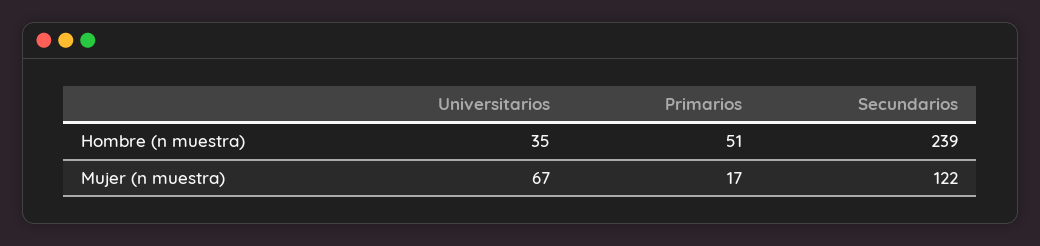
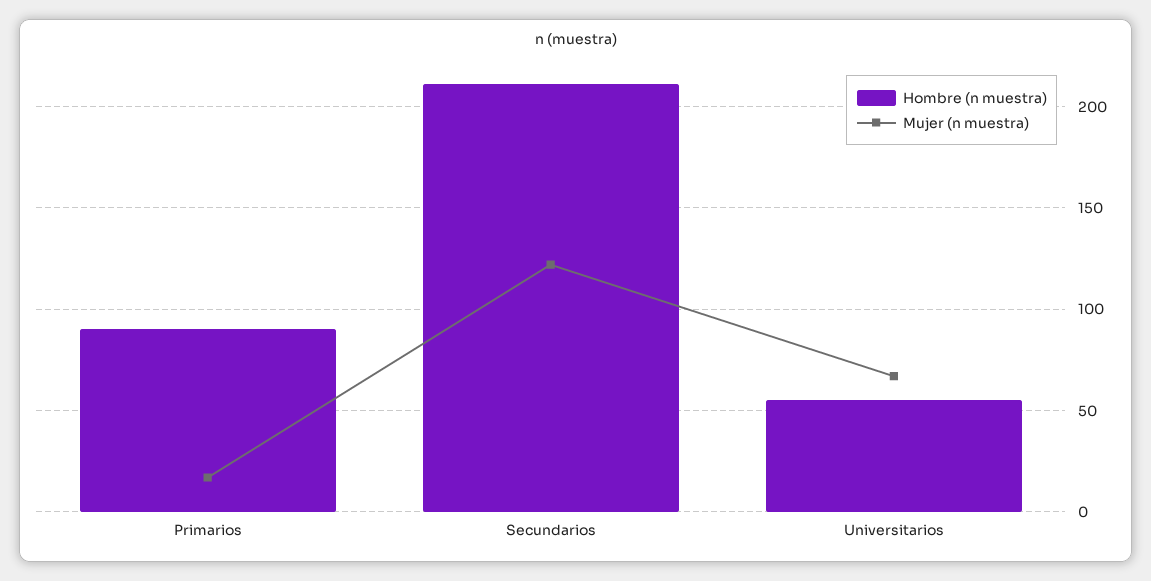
  {
    "Hombre (n muestra)": {
-     "Universitarios": 35,
+     "Universitarios": 55,
-     "Primarios": 51,
+     "Primarios": 90,
-     "Secundarios": 239
+     "Secundarios": 210
    },
    "Mujer (n muestra)": {
      "Universitarios": 67,
      "Primarios": 17,
      "Secundarios": 122
    }
  }

